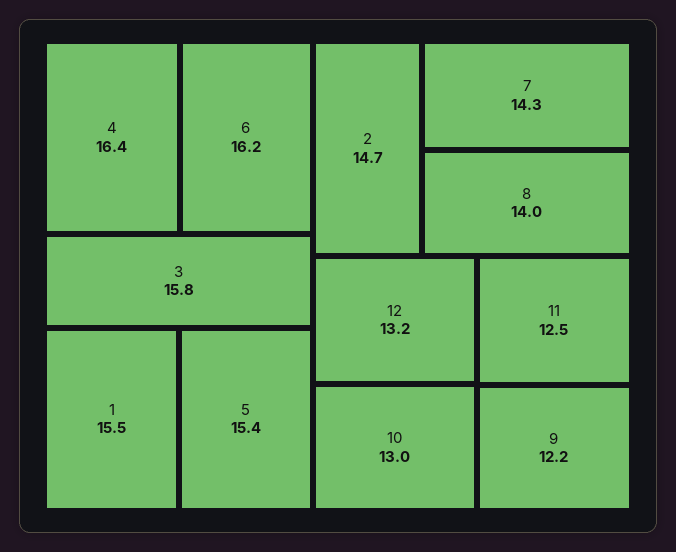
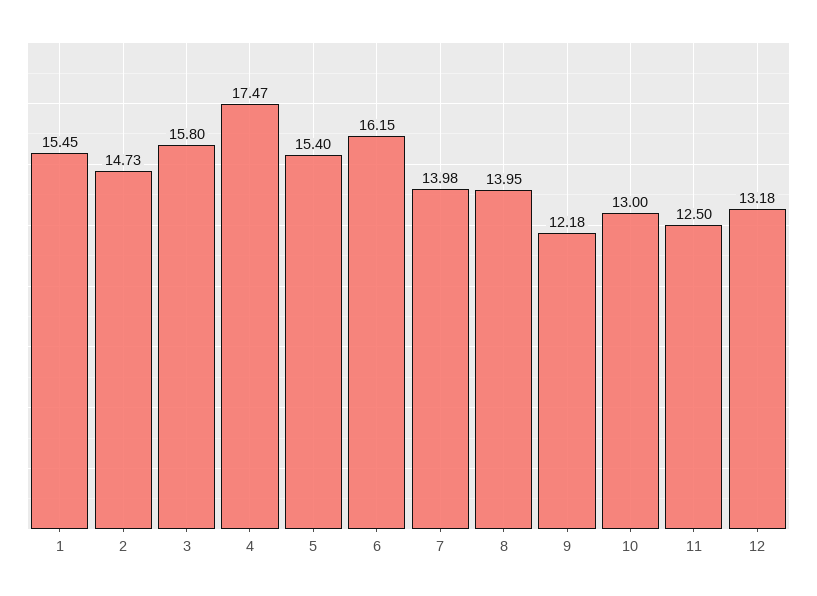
  {
-   "4": 16.4,
+   "4": 17.47,
    "6": 16.15,
    "3": 15.8,
    "1": 15.45,
    "5": 15.4,
    "2": 14.73,
-   "7": 14.3,
+   "7": 13.98,
    "8": 13.95,
    "12": 13.18,
    "10": 13,
    "11": 12.5,
    "9": 12.18
  }

